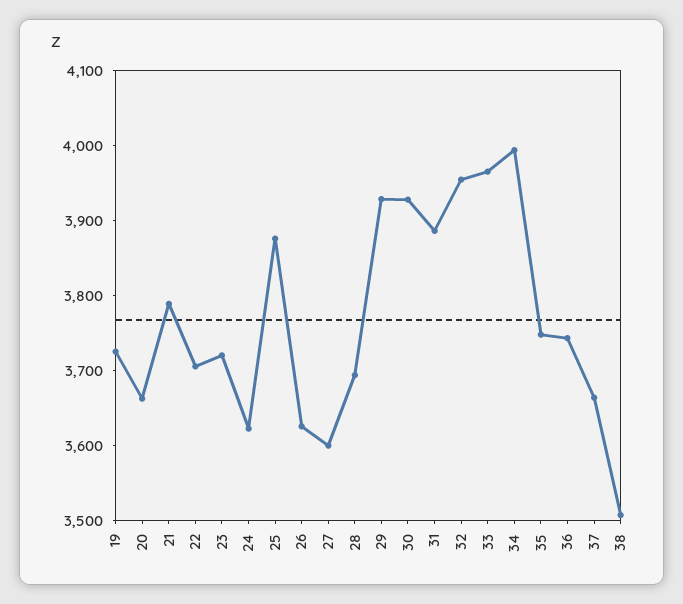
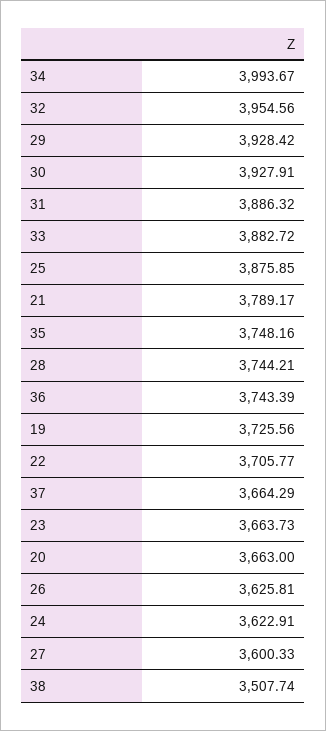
  {
    "19": 3725.56,
    "20": 3663,
    "21": 3789.17,
    "22": 3705.77,
-   "23": 3720,
+   "23": 3663.73,
    "24": 3622.91,
    "25": 3875.85,
    "26": 3625.81,
    "27": 3600.33,
-   "28": 3700,
+   "28": 3744.21,
    "29": 3928.42,
    "30": 3927.91,
    "31": 3886.32,
    "32": 3954.56,
-   "33": 3960,
+   "33": 3882.72,
    "34": 3993.67,
    "35": 3748.16,
    "36": 3743.39,
    "37": 3664.29,
    "38": 3507.74
  }

